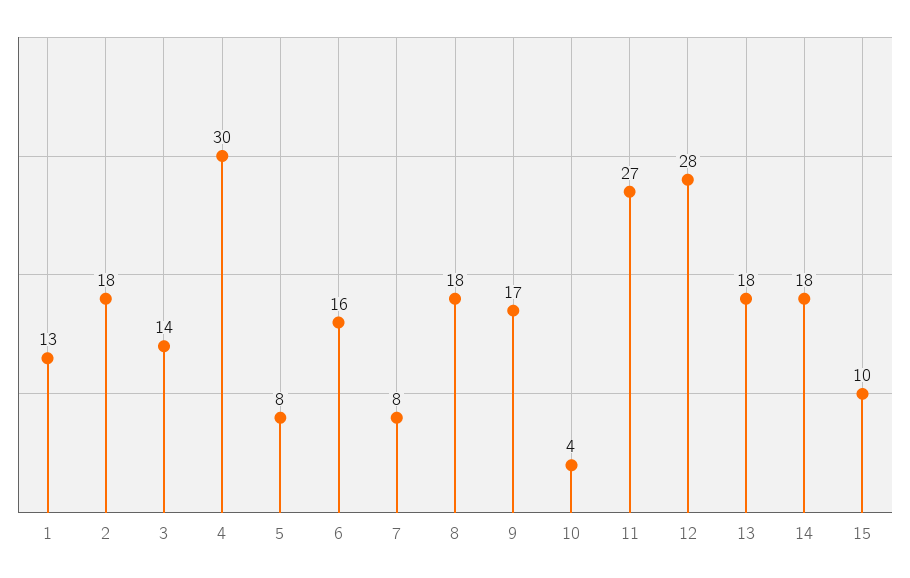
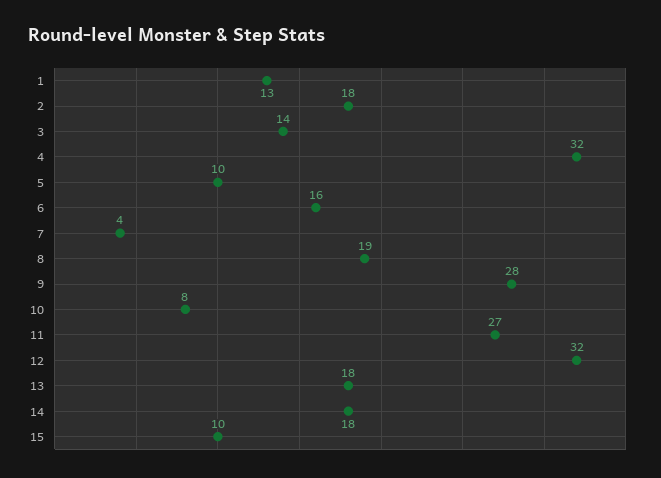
  {
    "1": 13,
    "2": 18,
    "3": 14,
-   "4": 30,
+   "4": 32,
-   "5": 8,
+   "5": 10,
    "6": 16,
-   "7": 8,
+   "7": 4,
-   "8": 18,
+   "8": 19,
-   "9": 17,
+   "9": 28,
-   "10": 4,
+   "10": 8,
    "11": 27,
-   "12": 28,
+   "12": 32,
    "13": 18,
    "14": 18,
    "15": 10
  }

